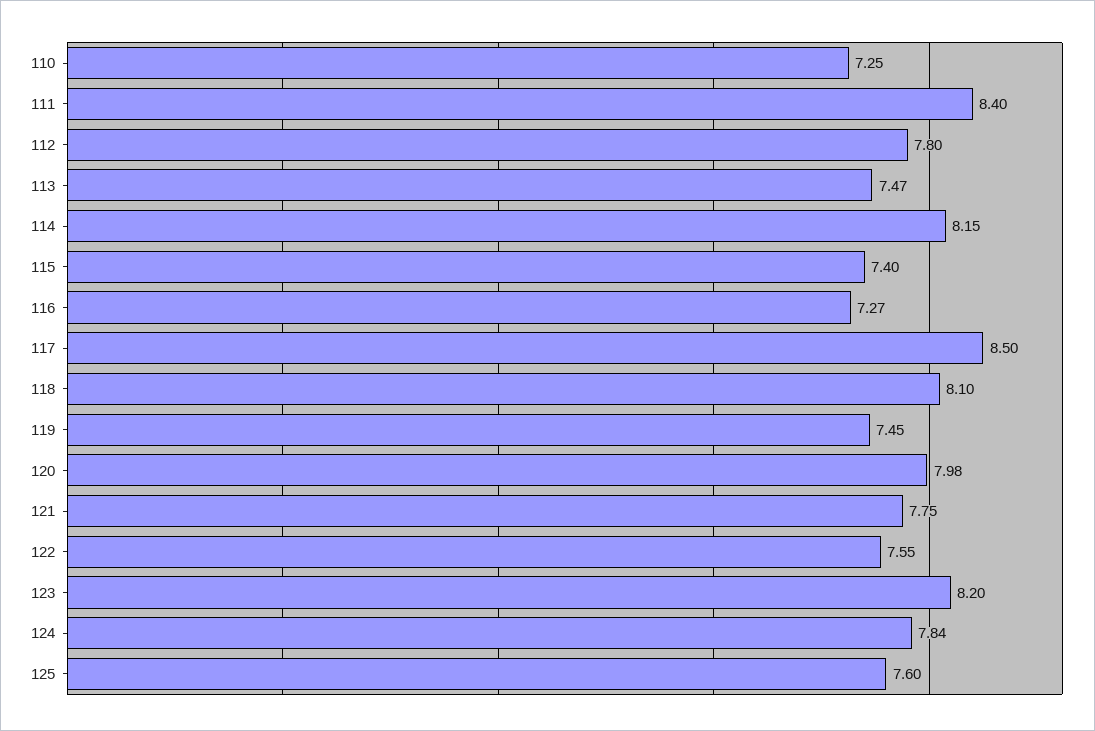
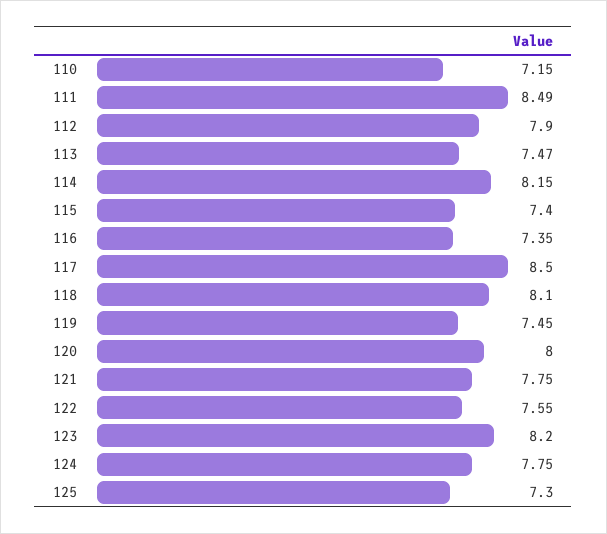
  {
-   "110": 7.25,
+   "110": 7.15,
-   "111": 8.4,
+   "111": 8.49,
-   "112": 7.8,
+   "112": 7.9,
    "113": 7.47,
    "114": 8.15,
    "115": 7.4,
-   "116": 7.27,
+   "116": 7.35,
    "117": 8.5,
    "118": 8.1,
    "119": 7.45,
-   "120": 7.98,
+   "120": 8,
    "121": 7.75,
    "122": 7.55,
    "123": 8.2,
-   "124": 7.84,
+   "124": 7.75,
-   "125": 7.6
+   "125": 7.3
  }

